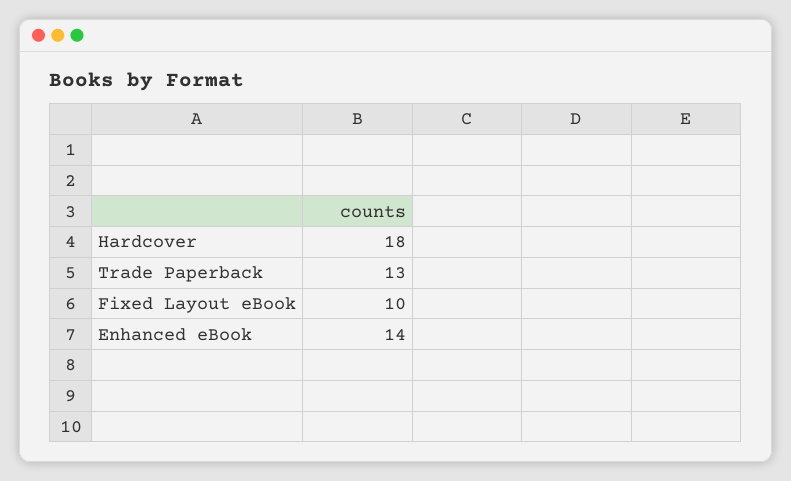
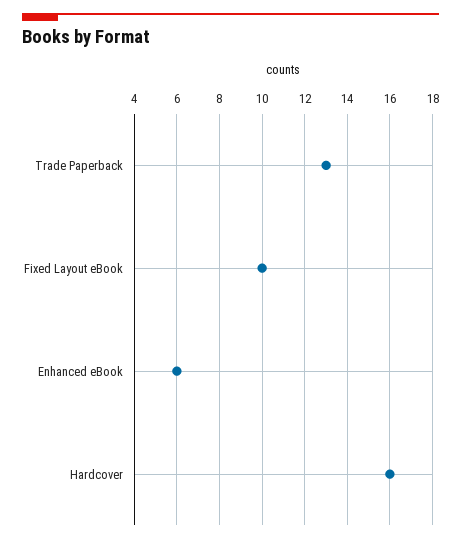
  {
-   "Hardcover": 18,
+   "Hardcover": 16,
    "Trade Paperback": 13,
    "Fixed Layout eBook": 10,
-   "Enhanced eBook": 14
+   "Enhanced eBook": 6
  }

